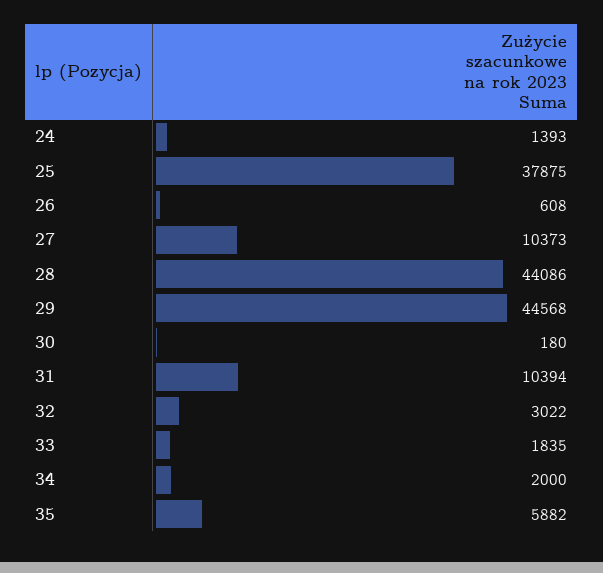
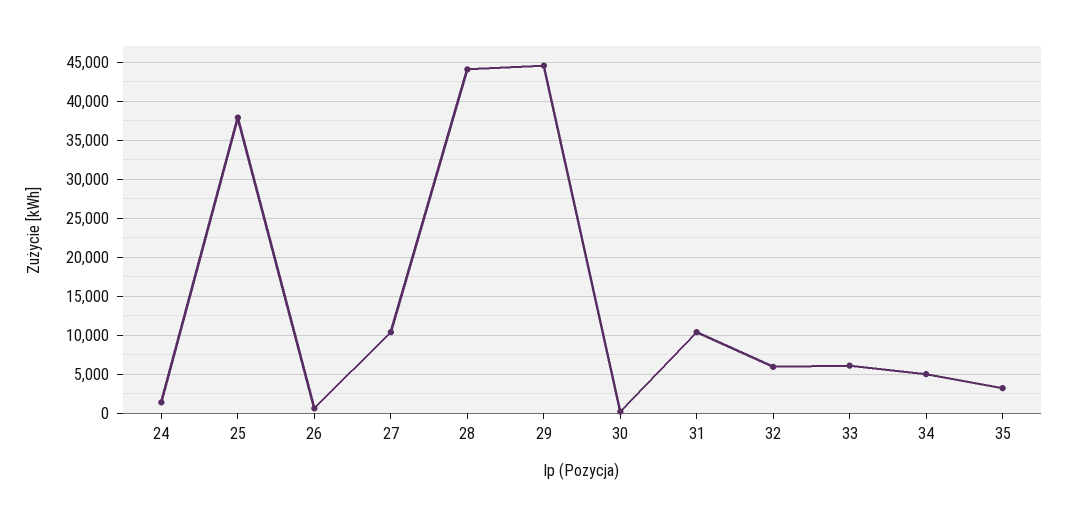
  {
    "24": 1393,
    "25": 37875,
    "26": 608,
    "27": 10373,
    "28": 44086,
    "29": 44568,
    "30": 180,
    "31": 10394,
-   "32": 3022,
+   "32": 6000,
-   "33": 1835,
+   "33": 6000,
-   "34": 2000,
+   "34": 5000,
-   "35": 5882
+   "35": 3000
  }

